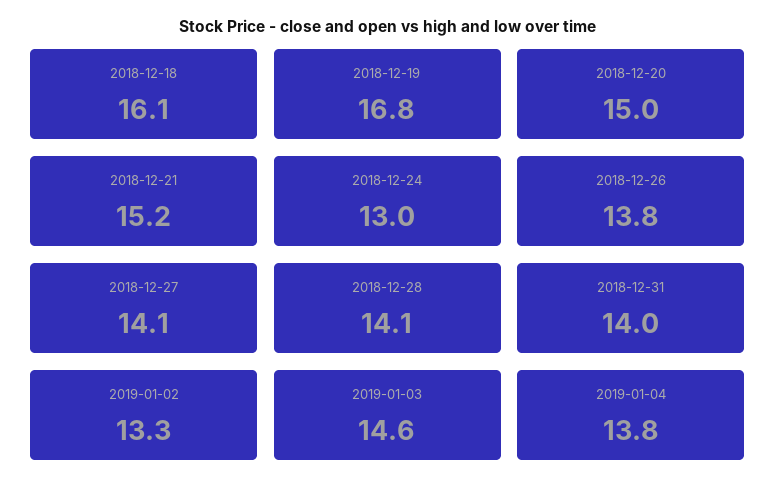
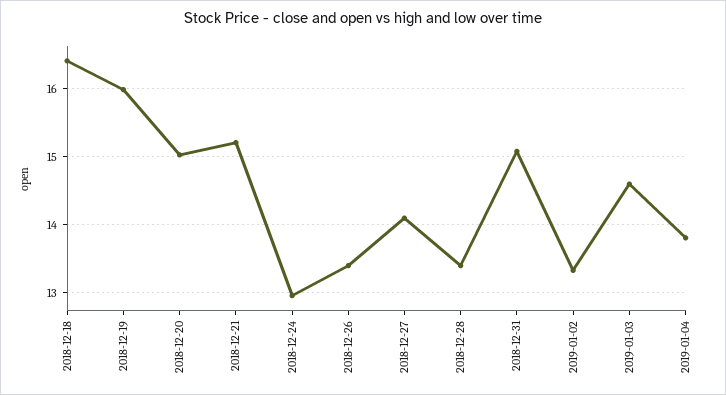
  {
-   "2018-12-18": 16.1,
+   "2018-12-18": 16.4,
-   "2018-12-19": 16.8,
+   "2018-12-19": 16,
    "2018-12-20": 15,
    "2018-12-21": 15.2,
    "2018-12-24": 13,
-   "2018-12-26": 13.8,
+   "2018-12-26": 13.4,
    "2018-12-27": 14.1,
-   "2018-12-28": 14.1,
+   "2018-12-28": 13.4,
-   "2018-12-31": 14,
+   "2018-12-31": 15.1,
    "2019-01-02": 13.3,
    "2019-01-03": 14.6,
    "2019-01-04": 13.8
  }

